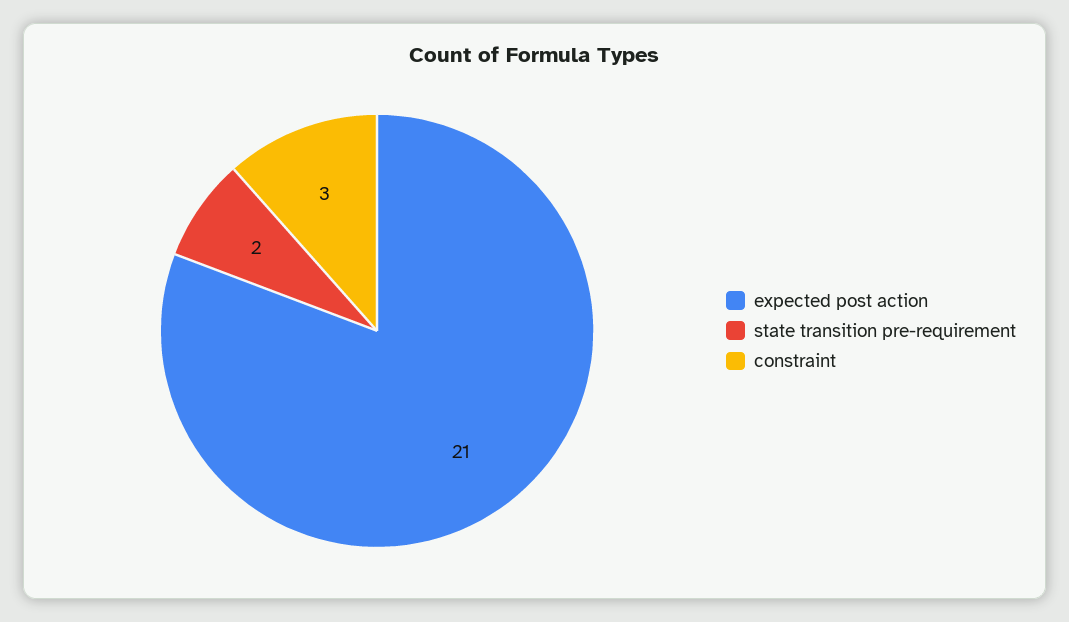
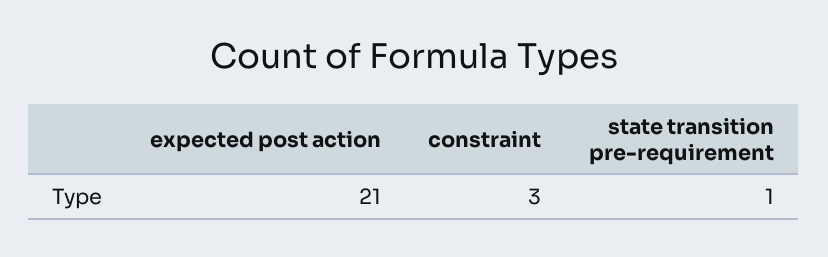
  {
    "expected post action": 21,
-   "state transition pre-requirement": 2,
+   "state transition pre-requirement": 1,
    "constraint": 3
  }

